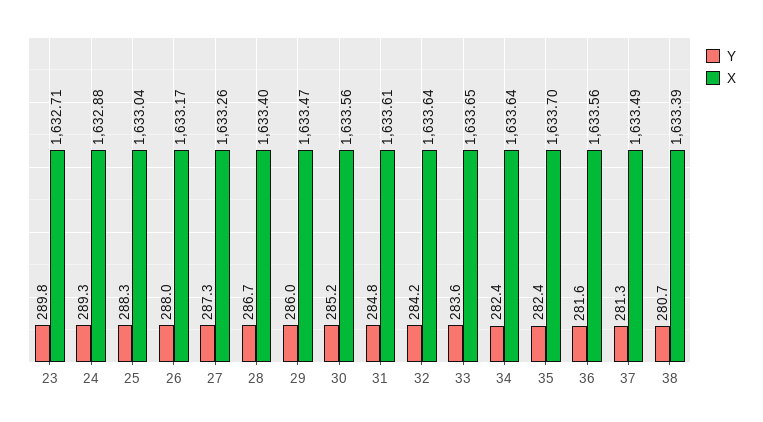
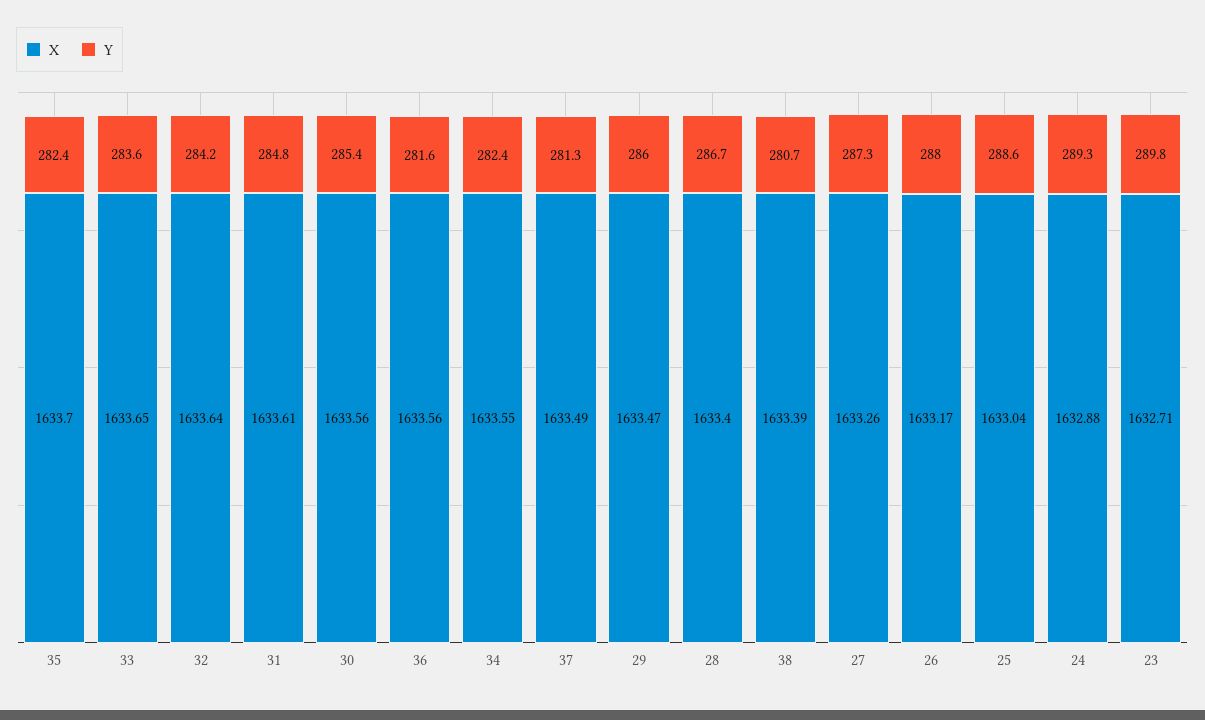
  {
    "Y": {
      "23": 289.8,
      "24": 289.3,
-     "25": 288.3,
+     "25": 288.6,
      "26": 288,
      "27": 287.3,
      "28": 286.7,
      "29": 286,
-     "30": 285.2,
+     "30": 285.4,
      "31": 284.8,
      "32": 284.2,
      "33": 283.6,
      "34": 282.4,
      "35": 282.4,
      "36": 281.6,
      "37": 281.3,
      "38": 280.7
    },
    "X": {
      "23": 1632.71,
      "24": 1632.88,
      "25": 1633.04,
      "26": 1633.17,
      "27": 1633.26,
      "28": 1633.4,
      "29": 1633.47,
      "30": 1633.56,
      "31": 1633.61,
      "32": 1633.64,
      "33": 1633.65,
-     "34": 1633.64,
+     "34": 1633.55,
      "35": 1633.7,
      "36": 1633.56,
      "37": 1633.49,
      "38": 1633.39
    }
  }

